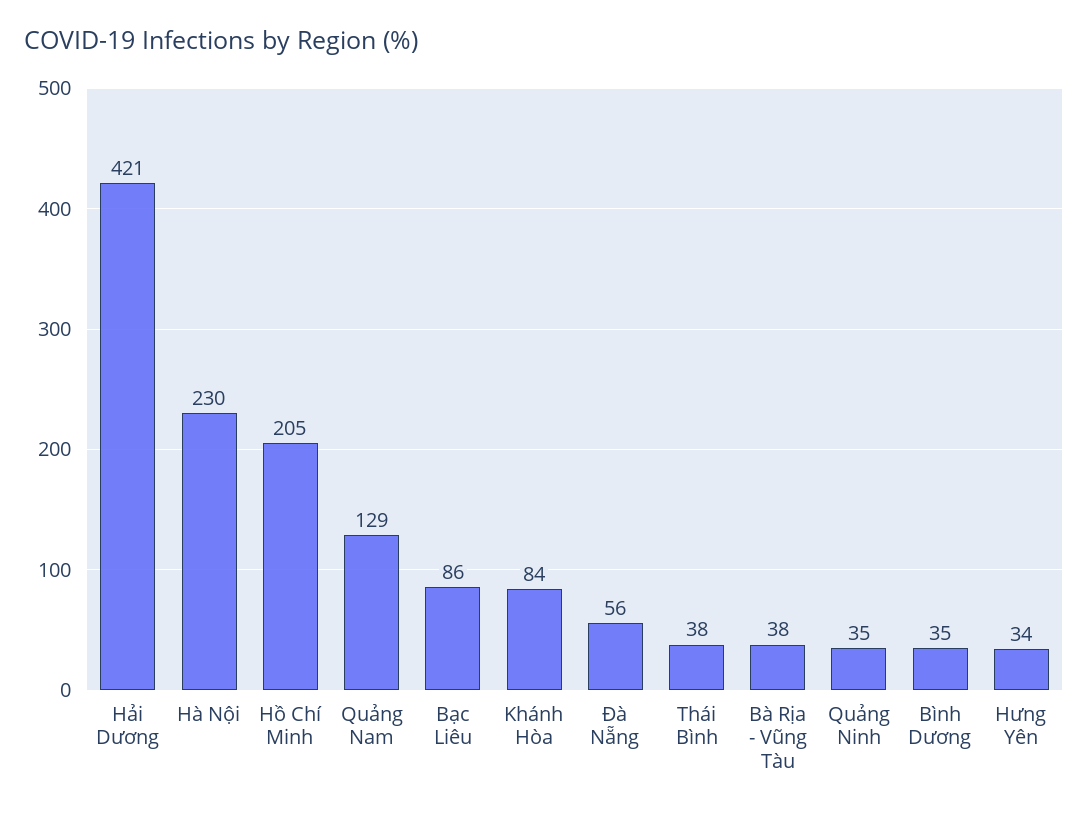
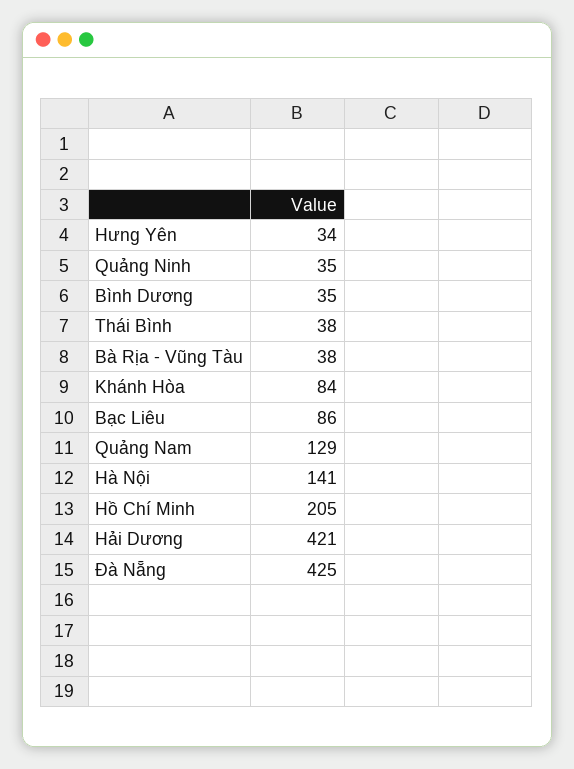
  {
    "Hải Dương": 421,
-   "Hà Nội": 230,
+   "Hà Nội": 141,
    "Hồ Chí Minh": 205,
    "Quảng Nam": 129,
    "Bạc Liêu": 86,
    "Khánh Hòa": 84,
-   "Đà Nẵng": 56,
+   "Đà Nẵng": 425,
    "Thái Bình": 38,
    "Bà Rịa - Vũng Tàu": 38,
    "Quảng Ninh": 35,
    "Bình Dương": 35,
    "Hưng Yên": 34
  }

